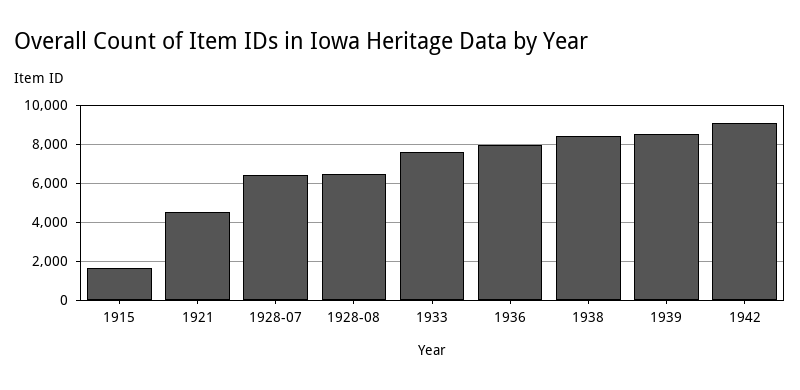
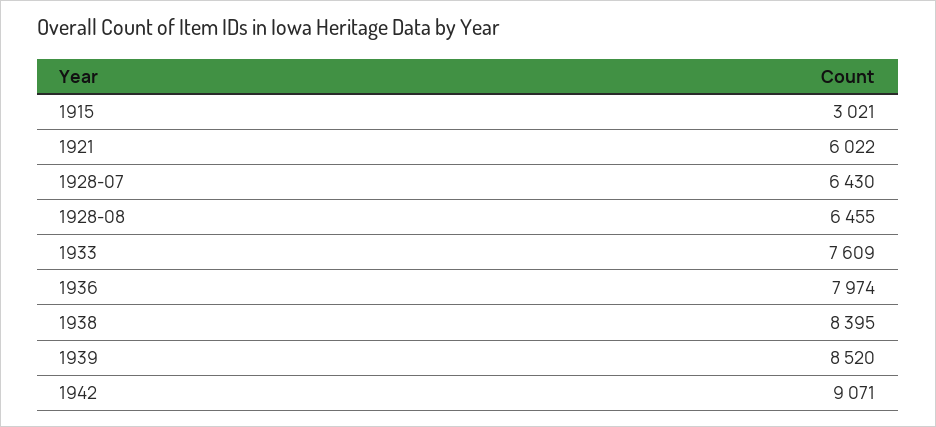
  {
-   "1915": 1500,
+   "1915": 3021,
-   "1921": 4500,
+   "1921": 6022,
    "1928-07": 6430,
    "1928-08": 6455,
    "1933": 7609,
    "1936": 7974,
    "1938": 8395,
    "1939": 8520,
    "1942": 9071
  }

